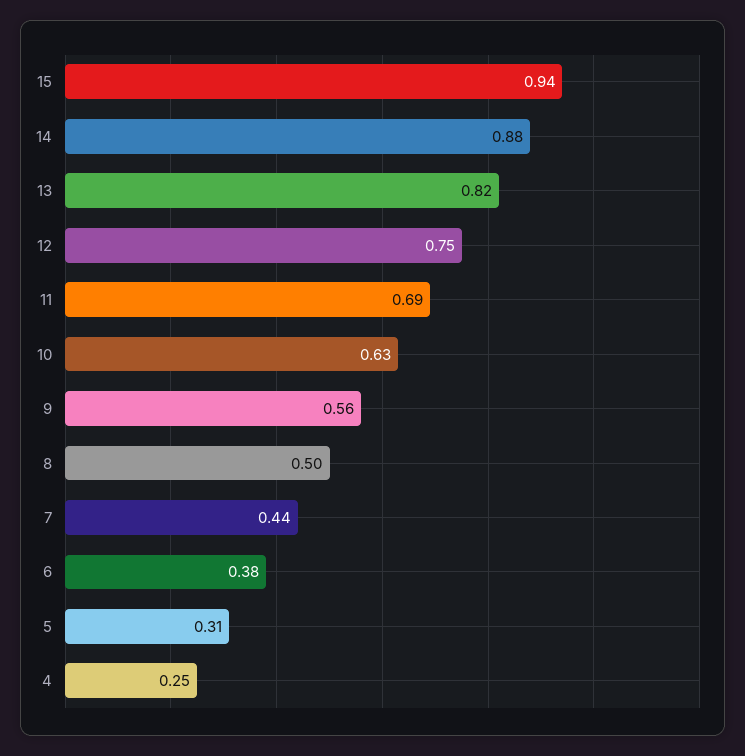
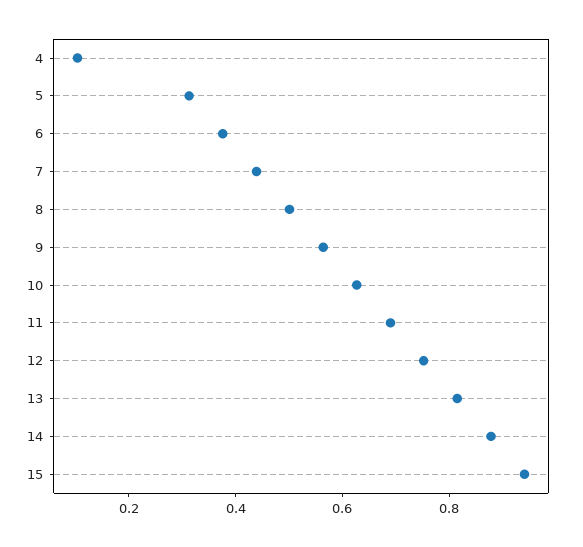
  {
    "15": 0.94,
    "14": 0.88,
    "13": 0.82,
    "12": 0.75,
    "11": 0.69,
    "10": 0.63,
    "9": 0.56,
    "8": 0.5,
    "7": 0.44,
    "6": 0.38,
    "5": 0.31,
-   "4": 0.25
+   "4": 0.1
  }

